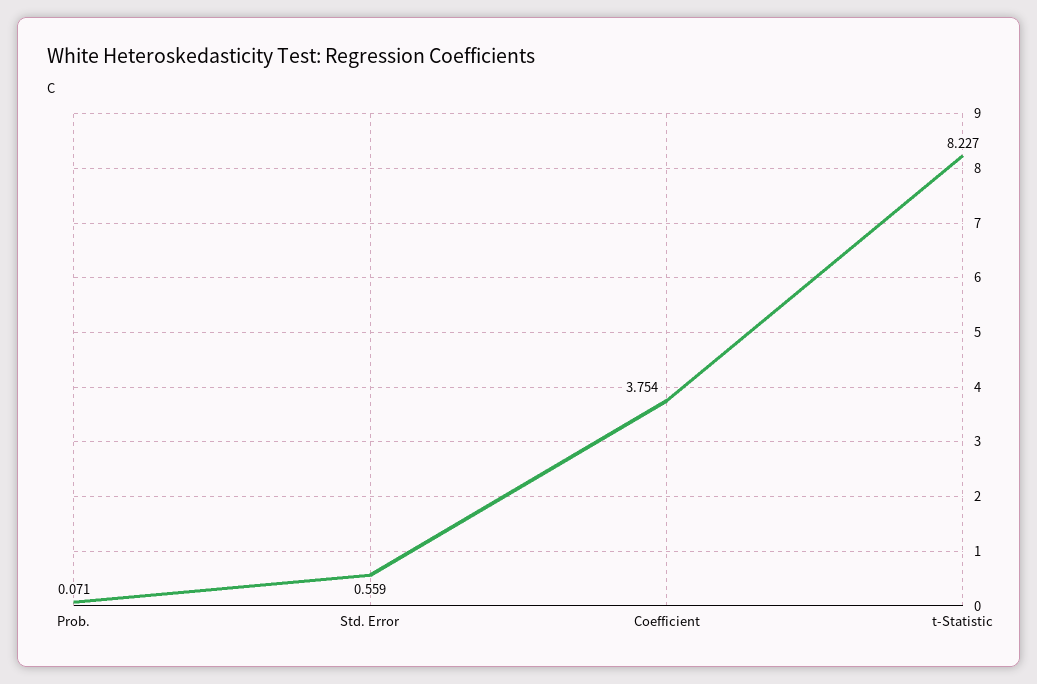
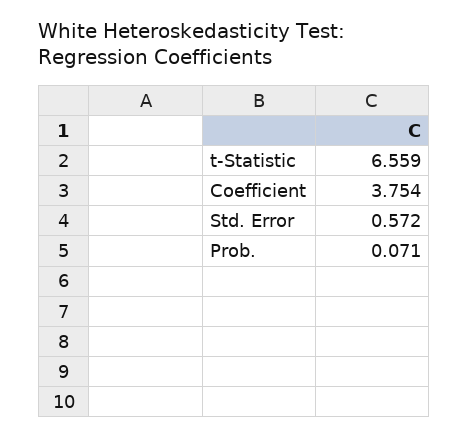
  {
    "Prob.": 0.071,
-   "Std. Error": 0.559,
+   "Std. Error": 0.572,
    "Coefficient": 3.754,
-   "t-Statistic": 8.227
+   "t-Statistic": 6.559
  }

